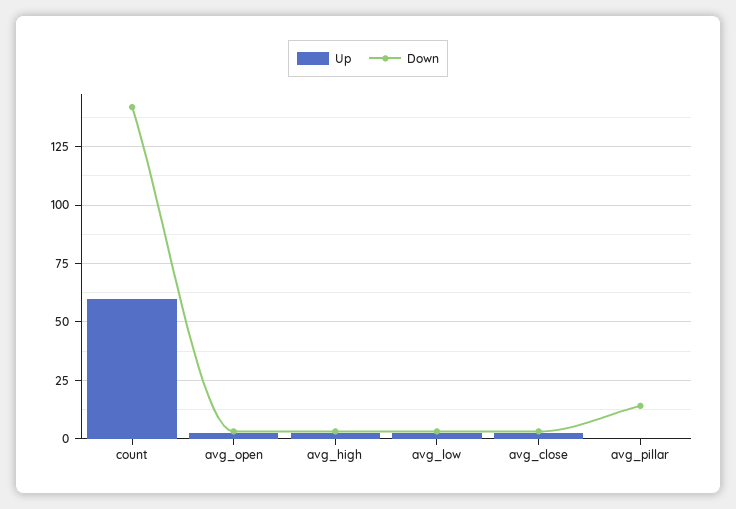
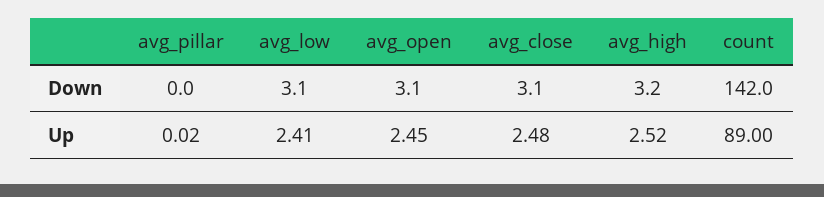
  {
    "Up": {
-     "count": 60,
+     "count": 89,
      "avg_open": 2.45,
      "avg_high": 2.52,
      "avg_low": 2.41,
      "avg_close": 2.48,
      "avg_pillar": 0.02
    },
    "Down": {
      "count": 142,
      "avg_open": 3.1,
      "avg_high": 3.2,
      "avg_low": 3.1,
      "avg_close": 3.1,
-     "avg_pillar": 15
+     "avg_pillar": 0
    }
  }

